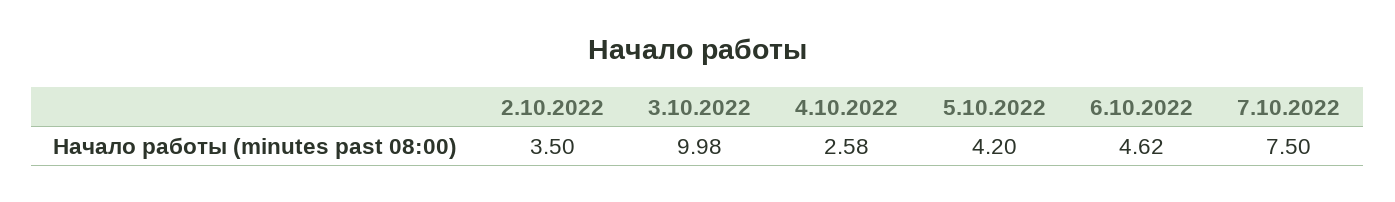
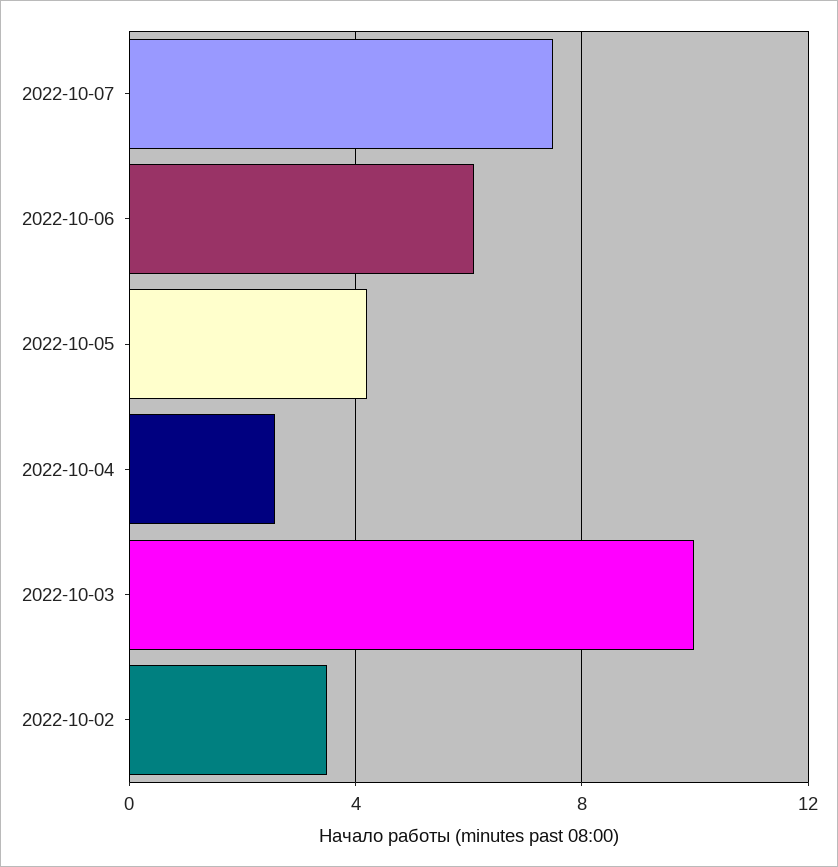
  {
    "2.10.2022": 3.5,
    "3.10.2022": 9.98,
    "4.10.2022": 2.58,
    "5.10.2022": 4.2,
-   "6.10.2022": 4.62,
+   "6.10.2022": 6,
    "7.10.2022": 7.5
  }

